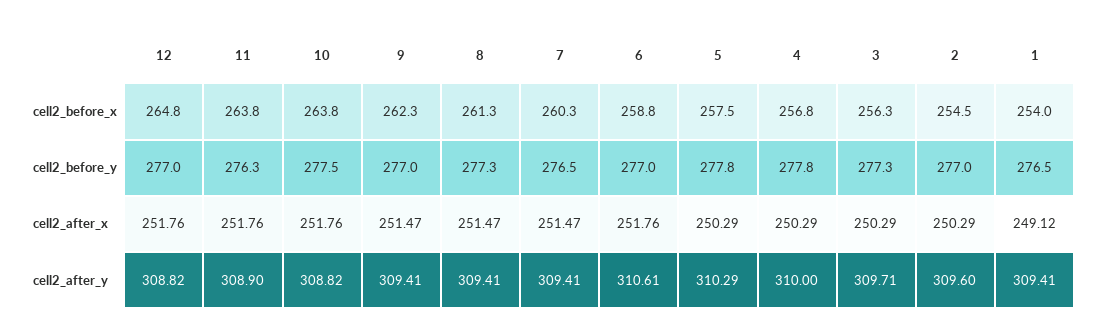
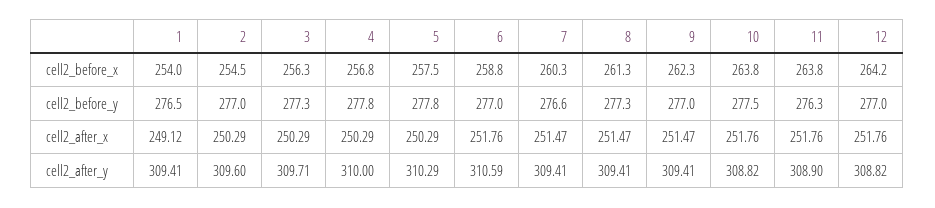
  {
    "12": {
-     "cell2_before_x": 264.8,
+     "cell2_before_x": 264.2,
      "cell2_before_y": 277,
      "cell2_after_x": 251.76,
      "cell2_after_y": 308.82
    },
    "11": {
      "cell2_before_x": 263.8,
      "cell2_before_y": 276.3,
      "cell2_after_x": 251.76,
      "cell2_after_y": 308.9
    },
    "10": {
      "cell2_before_x": 263.8,
      "cell2_before_y": 277.5,
      "cell2_after_x": 251.76,
      "cell2_after_y": 308.82
    },
    "9": {
      "cell2_before_x": 262.3,
      "cell2_before_y": 277,
      "cell2_after_x": 251.47,
      "cell2_after_y": 309.41
    },
    "8": {
      "cell2_before_x": 261.3,
      "cell2_before_y": 277.3,
      "cell2_after_x": 251.47,
      "cell2_after_y": 309.41
    },
    "7": {
      "cell2_before_x": 260.3,
-     "cell2_before_y": 276.5,
+     "cell2_before_y": 276.6,
      "cell2_after_x": 251.47,
      "cell2_after_y": 309.41
    },
    "6": {
      "cell2_before_x": 258.8,
      "cell2_before_y": 277,
      "cell2_after_x": 251.76,
-     "cell2_after_y": 310.61
+     "cell2_after_y": 310.59
    },
    "5": {
      "cell2_before_x": 257.5,
      "cell2_before_y": 277.8,
      "cell2_after_x": 250.29,
      "cell2_after_y": 310.29
    },
    "4": {
      "cell2_before_x": 256.8,
      "cell2_before_y": 277.8,
      "cell2_after_x": 250.29,
      "cell2_after_y": 310
    },
    "3": {
      "cell2_before_x": 256.3,
      "cell2_before_y": 277.3,
      "cell2_after_x": 250.29,
      "cell2_after_y": 309.71
    },
    "2": {
      "cell2_before_x": 254.5,
      "cell2_before_y": 277,
      "cell2_after_x": 250.29,
      "cell2_after_y": 309.6
    },
    "1": {
      "cell2_before_x": 254,
      "cell2_before_y": 276.5,
      "cell2_after_x": 249.12,
      "cell2_after_y": 309.41
    }
  }

